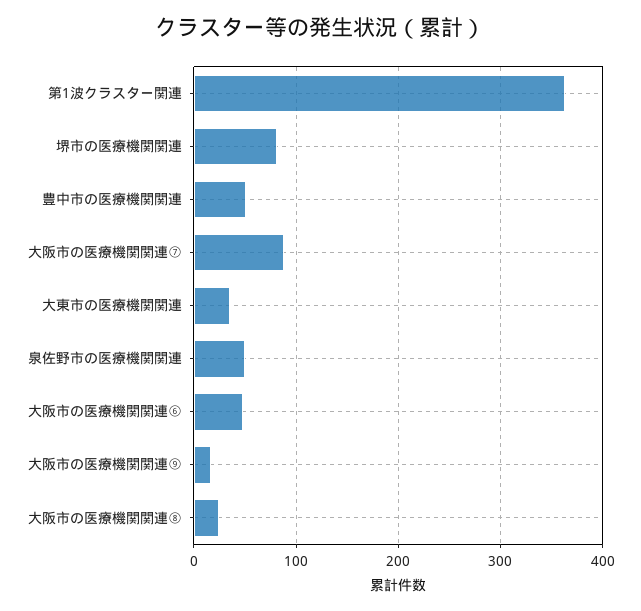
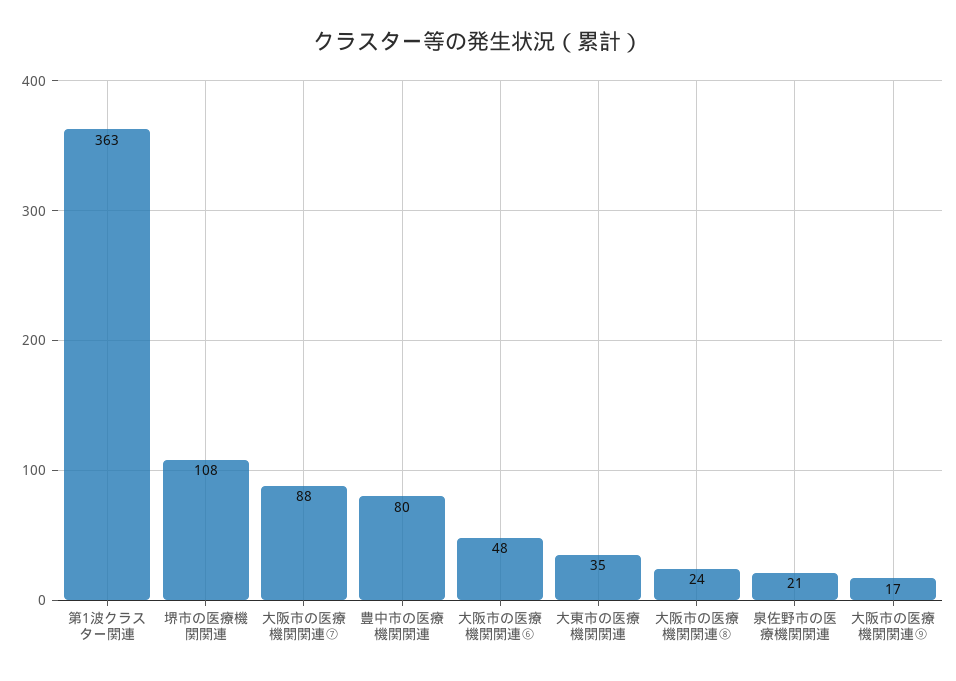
  {
    "第1波クラスター関連": 363,
-   "堺市の医療機関関連": 80,
+   "堺市の医療機関関連": 108,
-   "豊中市の医療機関関連": 50,
+   "豊中市の医療機関関連": 80,
    "大阪市の医療機関関連⑦": 88,
    "大東市の医療機関関連": 35,
-   "泉佐野市の医療機関関連": 50,
+   "泉佐野市の医療機関関連": 21,
    "大阪市の医療機関関連⑥": 48,
    "大阪市の医療機関関連⑨": 17,
    "大阪市の医療機関関連⑧": 24
  }

